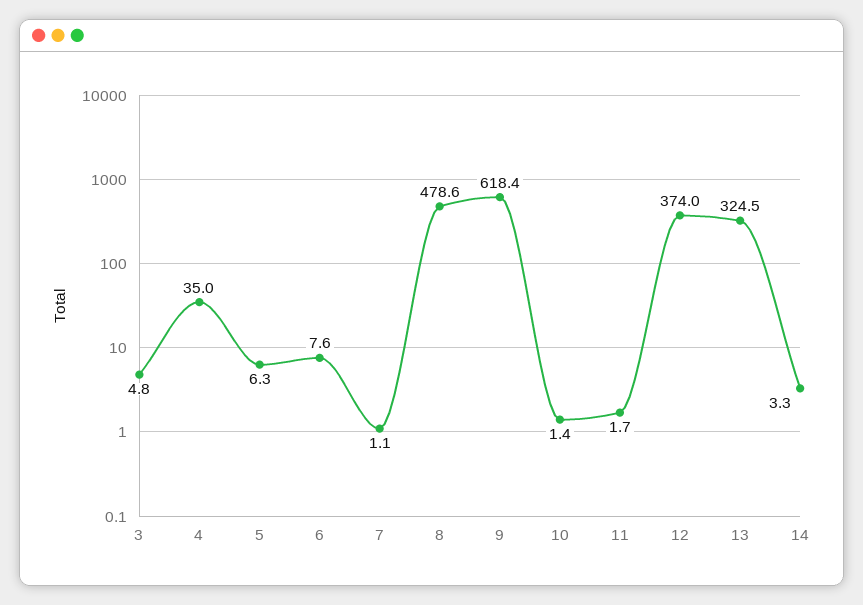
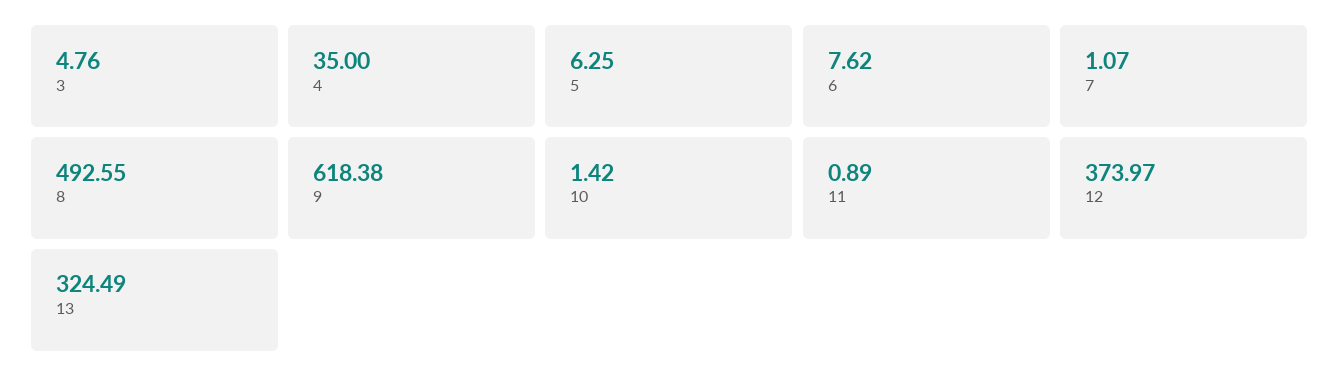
  {
    "3": 4.76,
    "4": 35,
    "5": 6.25,
    "6": 7.62,
    "7": 1.07,
-   "8": 478.6,
+   "8": 492.55,
    "9": 618.38,
    "10": 1.42,
-   "11": 1.7,
+   "11": 0.89,
    "12": 373.97,
-   "13": 324.49,
+   "13": 324.49
-   "14": 3.3
  }

